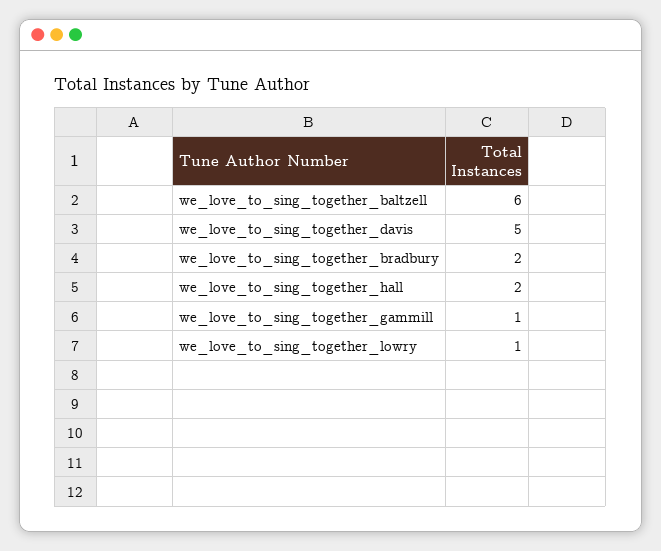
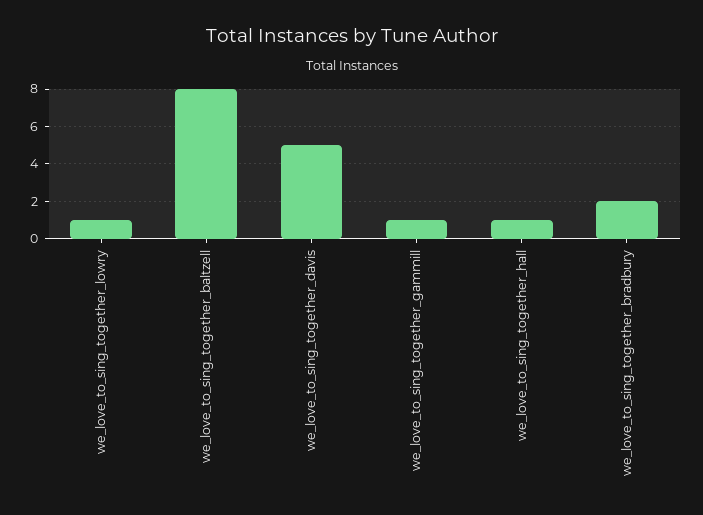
  {
-   "we_love_to_sing_together_baltzell": 6,
+   "we_love_to_sing_together_baltzell": 8,
    "we_love_to_sing_together_davis": 5,
    "we_love_to_sing_together_bradbury": 2,
-   "we_love_to_sing_together_hall": 2,
+   "we_love_to_sing_together_hall": 1,
    "we_love_to_sing_together_gammill": 1,
    "we_love_to_sing_together_lowry": 1
  }

